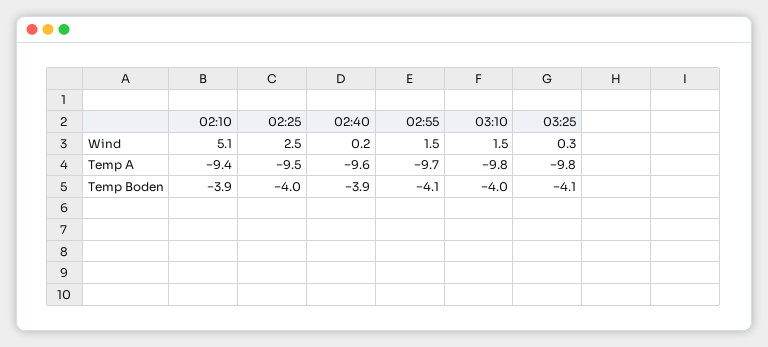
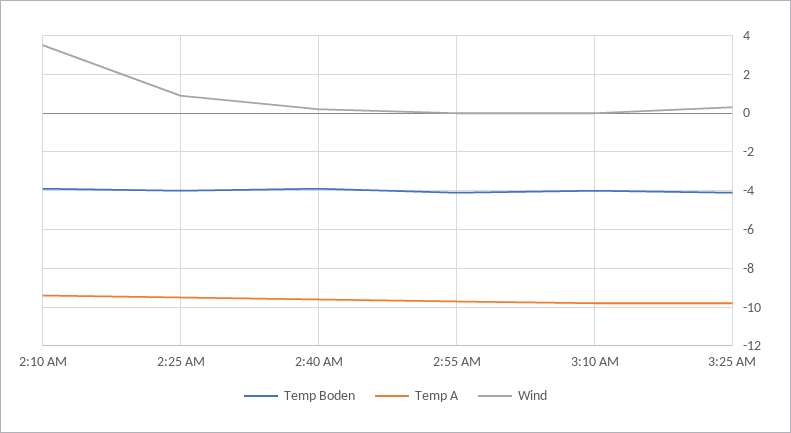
  {
    "Wind": {
-     "02:10": 5.1,
+     "02:10": 3.5,
-     "02:25": 2.5,
+     "02:25": 1,
      "02:40": 0.2,
-     "02:55": 1.5,
+     "02:55": 0,
-     "03:10": 1.5,
+     "03:10": 0,
      "03:25": 0.3
    },
    "Temp A": {
      "02:10": -9.4,
      "02:25": -9.5,
      "02:40": -9.6,
      "02:55": -9.7,
      "03:10": -9.8,
      "03:25": -9.8
    },
    "Temp Boden": {
      "02:10": -3.9,
      "02:25": -4,
      "02:40": -3.9,
      "02:55": -4.1,
      "03:10": -4,
      "03:25": -4.1
    }
  }

